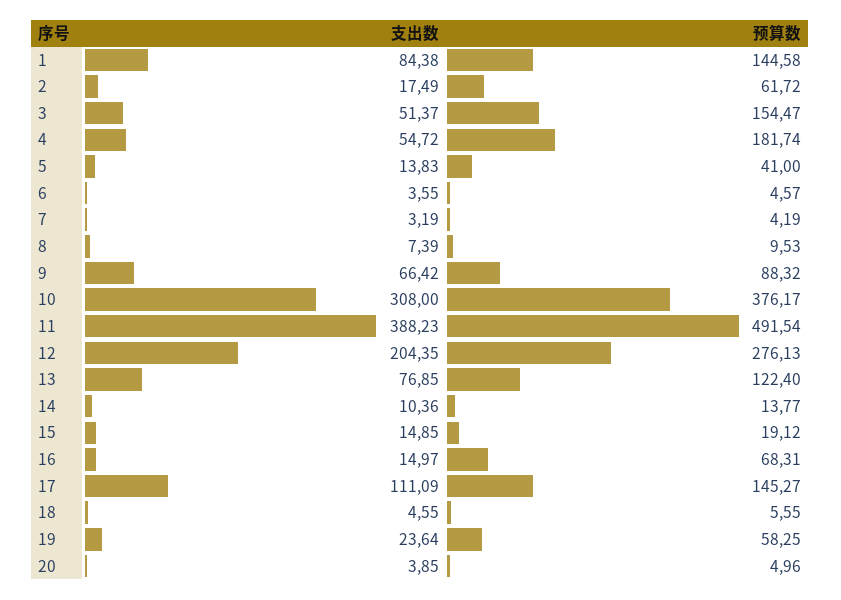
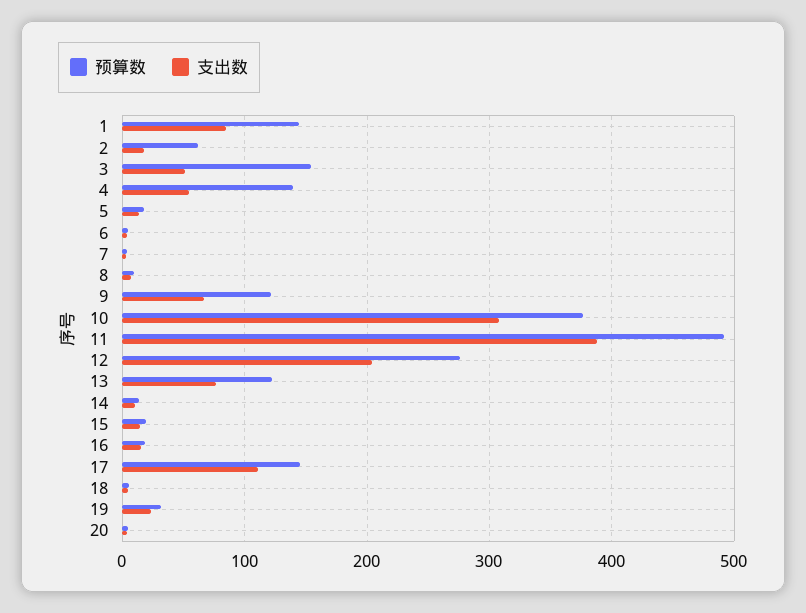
  {
    "支出数": {
      "1": 84.38,
      "2": 17.49,
      "3": 51.37,
      "4": 54.72,
      "5": 13.83,
      "6": 3.55,
      "7": 3.19,
      "8": 7.39,
      "9": 66.42,
      "10": 308,
      "11": 388.23,
      "12": 204.35,
      "13": 76.85,
      "14": 10.36,
      "15": 14.85,
      "16": 14.97,
      "17": 111.09,
      "18": 4.55,
      "19": 23.64,
      "20": 3.85
    },
    "预算数": {
      "1": 144.58,
      "2": 61.72,
      "3": 154.47,
-     "4": 181.74,
+     "4": 140,
-     "5": 41,
+     "5": 20,
      "6": 4.57,
      "7": 4.19,
      "8": 9.53,
-     "9": 88.32,
+     "9": 120,
      "10": 376.17,
      "11": 491.54,
      "12": 276.13,
      "13": 122.4,
      "14": 13.77,
      "15": 19.12,
-     "16": 68.31,
+     "16": 20,
      "17": 145.27,
      "18": 5.55,
-     "19": 58.25,
+     "19": 30,
      "20": 4.96
    }
  }

